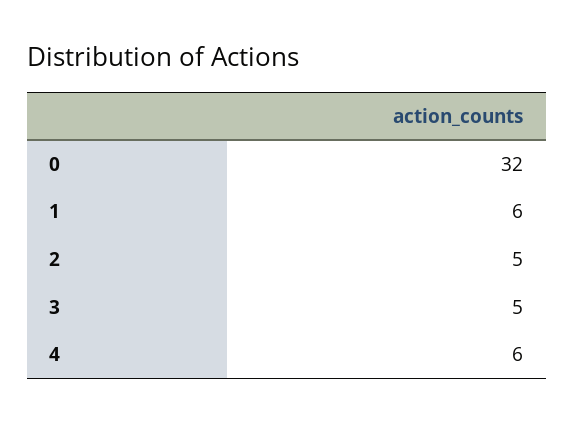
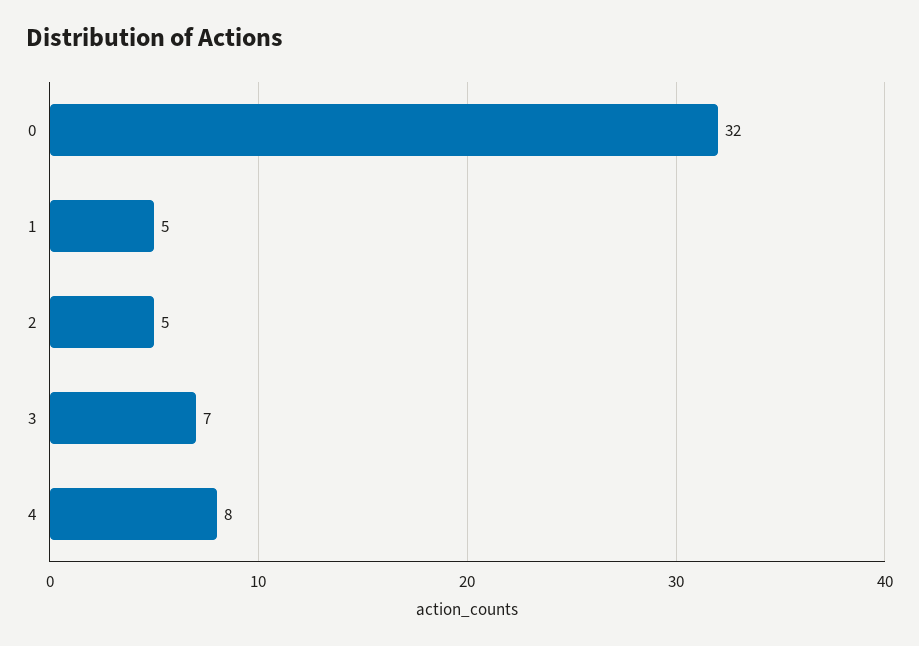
  {
    "0": 32,
-   "1": 6,
+   "1": 5,
    "2": 5,
-   "3": 5,
+   "3": 7,
-   "4": 6
+   "4": 8
  }

